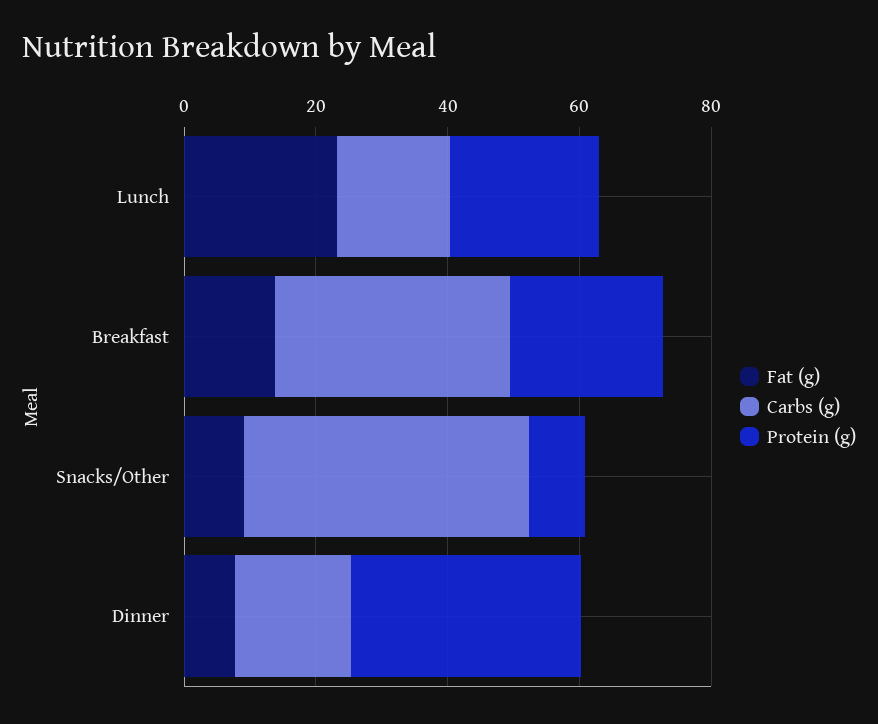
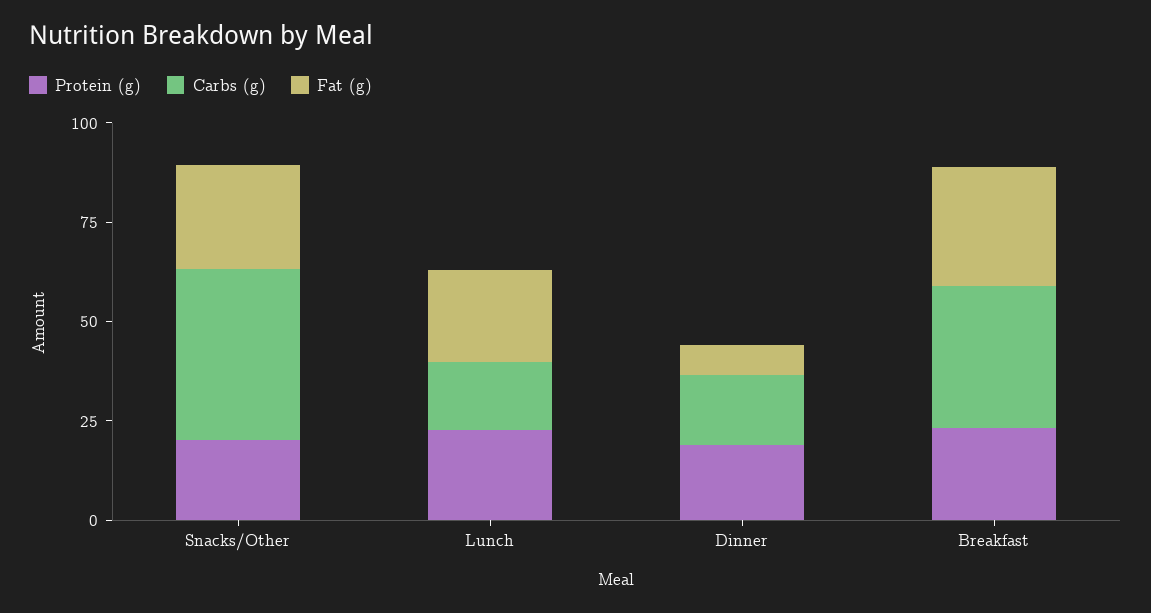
  {
    "Fat (g)": {
      "Lunch": 25,
-     "Breakfast": 15,
+     "Breakfast": 30,
-     "Snacks/Other": 10,
+     "Snacks/Other": 25,
      "Dinner": 10
    },
    "Carbs (g)": {
      "Lunch": 15,
      "Breakfast": 35,
      "Snacks/Other": 45,
      "Dinner": 20
    },
    "Protein (g)": {
      "Lunch": 25,
      "Breakfast": 25,
-     "Snacks/Other": 10,
+     "Snacks/Other": 20,
-     "Dinner": 35
+     "Dinner": 20
    }
  }

